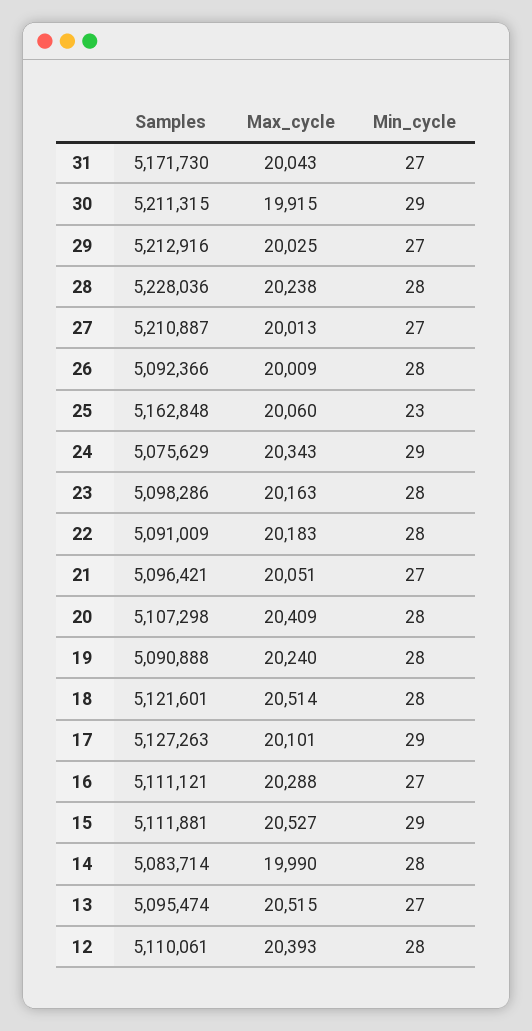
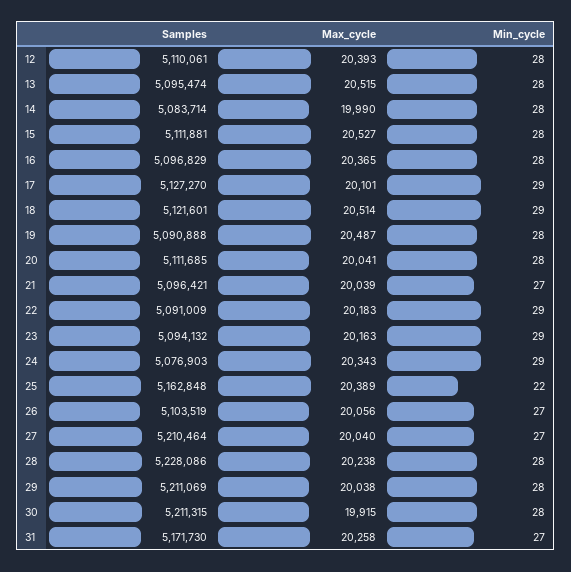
  {
    "Samples": {
      "31": 5171730,
      "30": 5211315,
-     "29": 5212916,
+     "29": 5211069,
-     "28": 5228036,
+     "28": 5228086,
-     "27": 5210887,
+     "27": 5210464,
-     "26": 5092366,
+     "26": 5103519,
      "25": 5162848,
-     "24": 5075629,
+     "24": 5076903,
-     "23": 5098286,
+     "23": 5094132,
      "22": 5091009,
      "21": 5096421,
-     "20": 5107298,
+     "20": 5111685,
      "19": 5090888,
      "18": 5121601,
-     "17": 5127263,
+     "17": 5127270,
-     "16": 5111121,
+     "16": 5096829,
      "15": 5111881,
      "14": 5083714,
      "13": 5095474,
      "12": 5110061
    },
    "Max_cycle": {
-     "31": 20043,
+     "31": 20258,
      "30": 19915,
-     "29": 20025,
+     "29": 20038,
      "28": 20238,
-     "27": 20013,
+     "27": 20040,
-     "26": 20009,
+     "26": 20056,
-     "25": 20060,
+     "25": 20389,
      "24": 20343,
      "23": 20163,
      "22": 20183,
-     "21": 20051,
+     "21": 20039,
-     "20": 20409,
+     "20": 20041,
-     "19": 20240,
+     "19": 20487,
      "18": 20514,
      "17": 20101,
-     "16": 20288,
+     "16": 20365,
      "15": 20527,
      "14": 19990,
      "13": 20515,
      "12": 20393
    },
    "Min_cycle": {
      "31": 27,
-     "30": 29,
+     "30": 28,
-     "29": 27,
+     "29": 28,
      "28": 28,
      "27": 27,
-     "26": 28,
+     "26": 27,
-     "25": 23,
+     "25": 22,
      "24": 29,
-     "23": 28,
+     "23": 29,
-     "22": 28,
+     "22": 29,
      "21": 27,
      "20": 28,
      "19": 28,
-     "18": 28,
+     "18": 29,
      "17": 29,
-     "16": 27,
+     "16": 28,
-     "15": 29,
+     "15": 28,
      "14": 28,
-     "13": 27,
+     "13": 28,
      "12": 28
    }
  }

